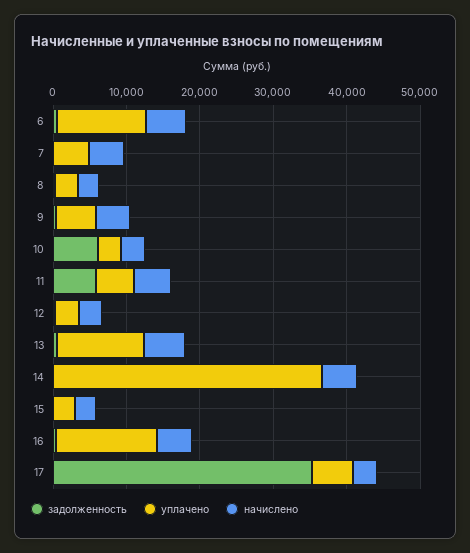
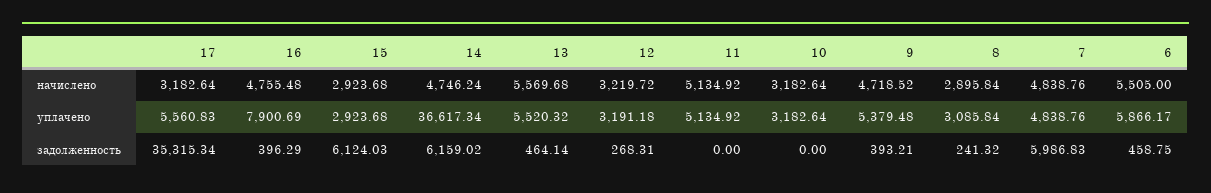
  {
    "задолженность": {
      "6": 458.75,
-     "7": 0,
+     "7": 5986.83,
      "8": 241.32,
      "9": 393.21,
-     "10": 6000,
+     "10": 0,
-     "11": 6000,
+     "11": 0,
      "12": 268.31,
      "13": 464.14,
-     "14": 0,
+     "14": 6159.02,
-     "15": 0,
+     "15": 6124.03,
      "16": 396.29,
      "17": 35315.34
    },
    "уплачено": {
-     "6": 12000,
+     "6": 5866.17,
      "7": 4838.76,
      "8": 3085.84,
      "9": 5379.48,
      "10": 3182.64,
      "11": 5134.92,
      "12": 3191.18,
-     "13": 12000,
+     "13": 5520.32,
      "14": 36617.34,
      "15": 2923.68,
-     "16": 14000,
+     "16": 7900.69,
      "17": 5560.83
    },
    "начислено": {
      "6": 5505,
      "7": 4838.76,
      "8": 2895.84,
      "9": 4718.52,
      "10": 3182.64,
      "11": 5134.92,
      "12": 3219.72,
      "13": 5569.68,
      "14": 4746.24,
      "15": 2923.68,
      "16": 4755.48,
      "17": 3182.64
    }
  }

